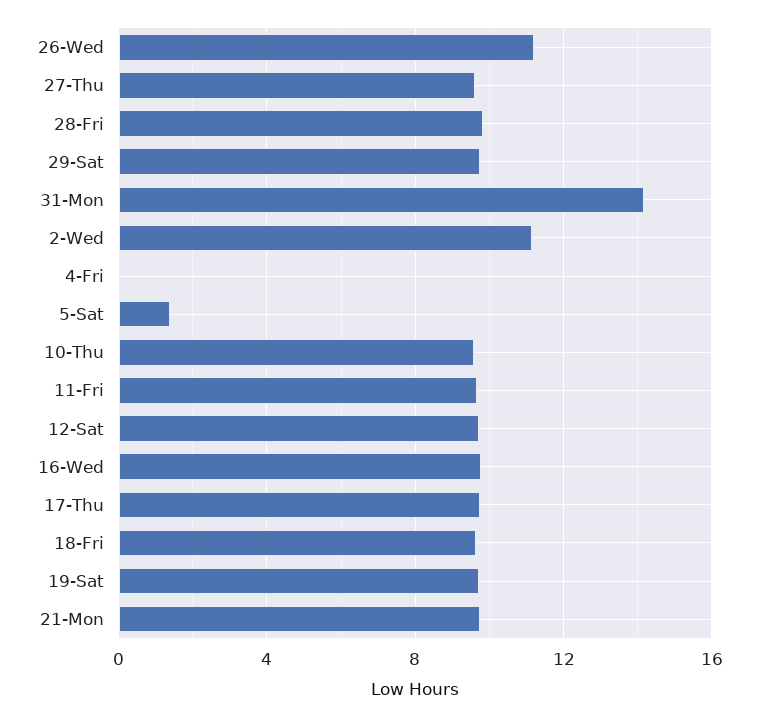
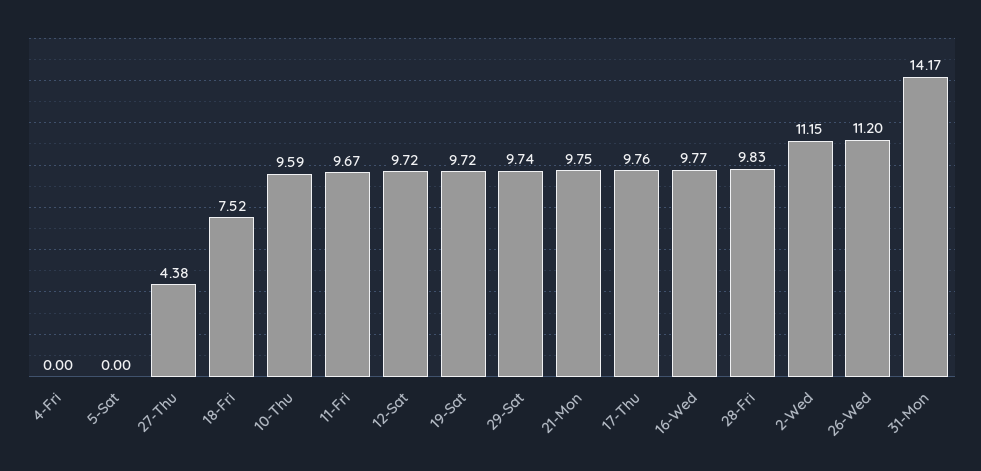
  {
    "26-Wed": 11.2,
-   "27-Thu": 9.5,
+   "27-Thu": 4.38,
    "28-Fri": 9.83,
    "29-Sat": 9.74,
    "31-Mon": 14.17,
    "2-Wed": 11.15,
    "4-Fri": 0,
-   "5-Sat": 1.5,
+   "5-Sat": 0,
    "10-Thu": 9.59,
    "11-Fri": 9.67,
    "12-Sat": 9.72,
    "16-Wed": 9.77,
    "17-Thu": 9.76,
-   "18-Fri": 9.5,
+   "18-Fri": 7.52,
    "19-Sat": 9.72,
    "21-Mon": 9.75
  }

